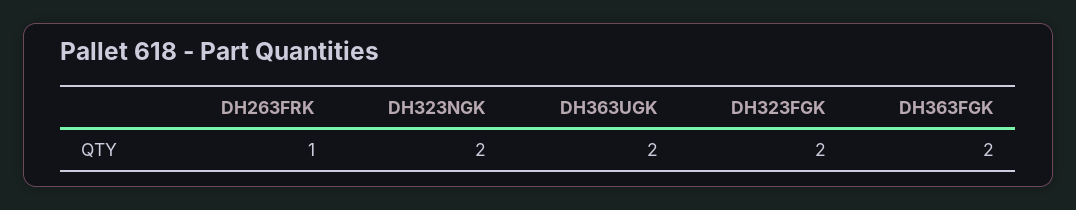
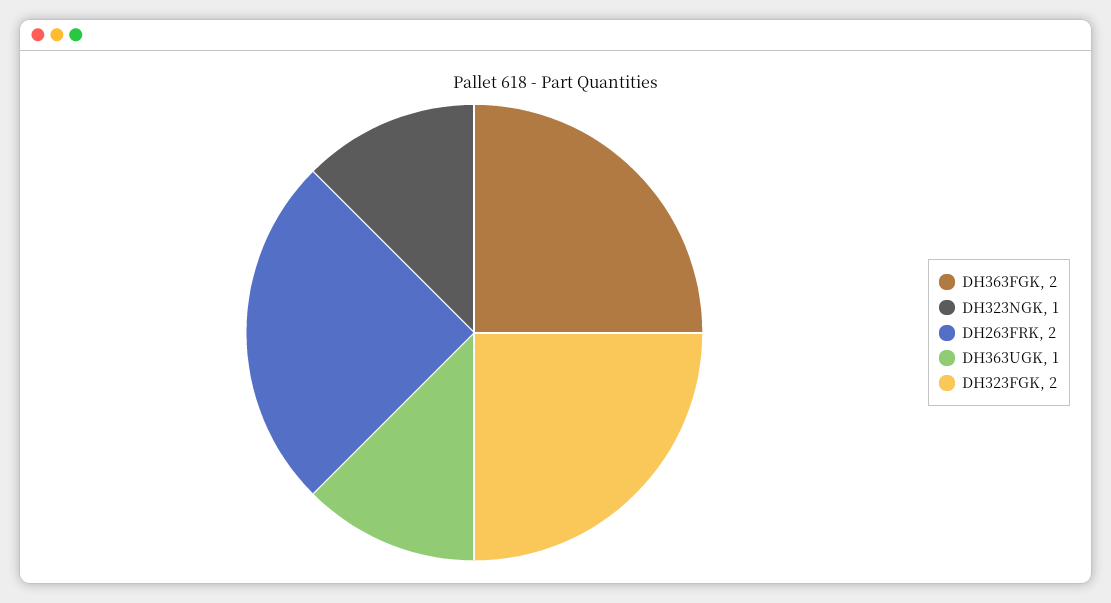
  {
-   "DH263FRK": 1,
+   "DH263FRK": 2,
-   "DH323NGK": 2,
+   "DH323NGK": 1,
-   "DH363UGK": 2,
+   "DH363UGK": 1,
    "DH323FGK": 2,
    "DH363FGK": 2
  }

